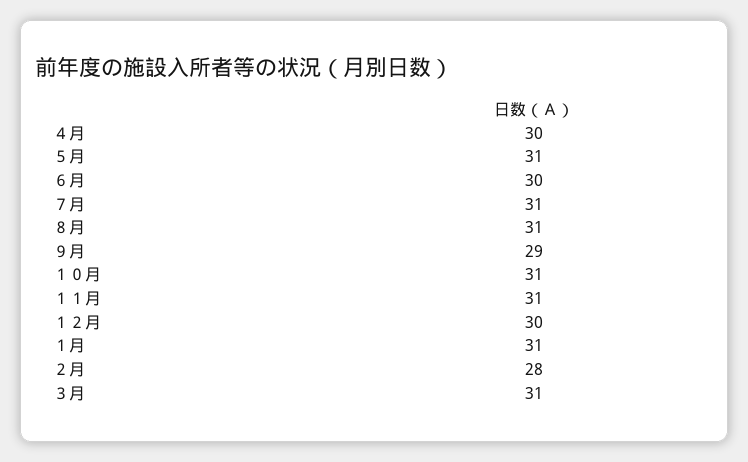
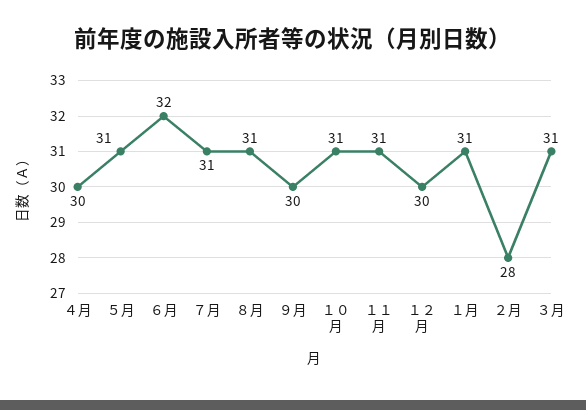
  {
    "４月": 30,
    "５月": 31,
-   "６月": 30,
+   "６月": 32,
    "７月": 31,
    "８月": 31,
-   "９月": 29,
+   "９月": 30,
    "１０月": 31,
    "１１月": 31,
    "１２月": 30,
    "１月": 31,
    "２月": 28,
    "３月": 31
  }

